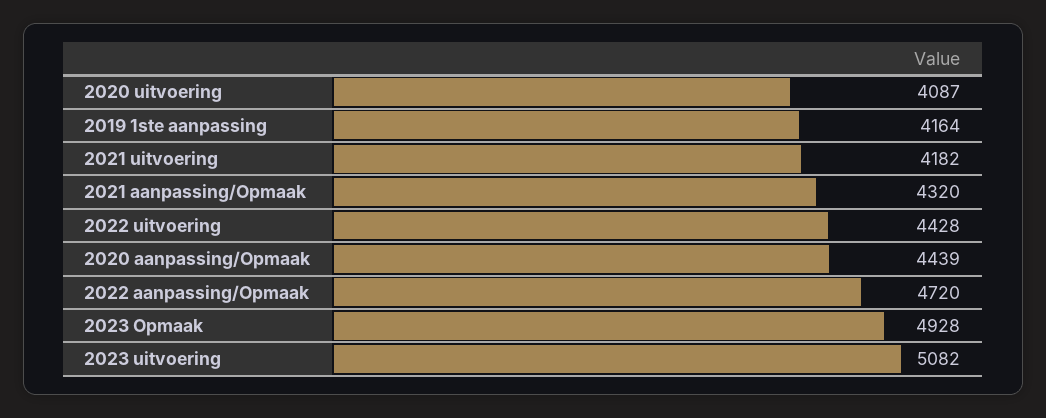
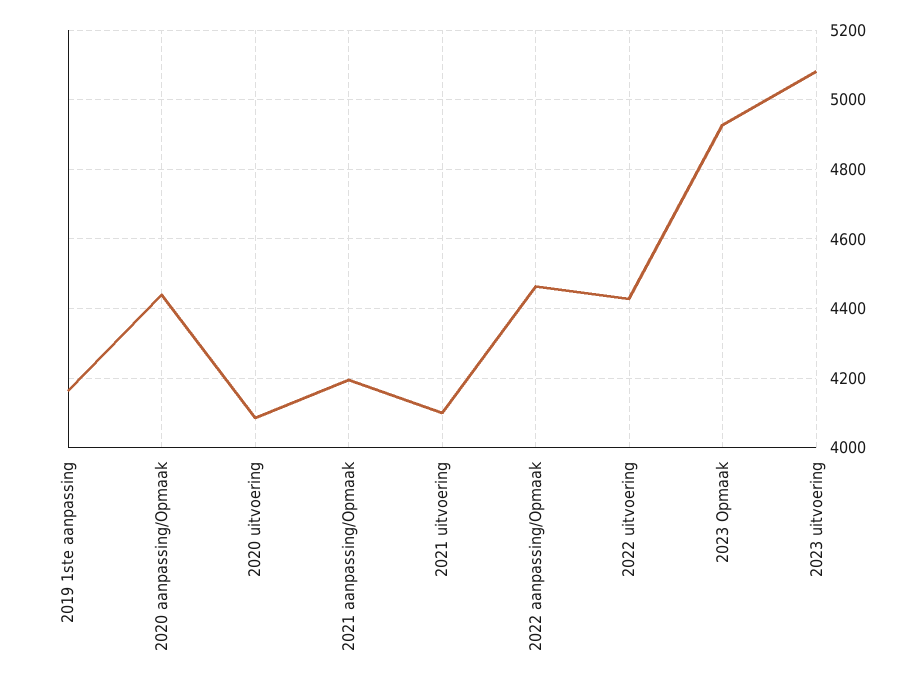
  {
    "2020 uitvoering": 4087,
    "2019 1ste aanpassing": 4164,
-   "2021 uitvoering": 4182,
+   "2021 uitvoering": 4100,
-   "2021 aanpassing/Opmaak": 4320,
+   "2021 aanpassing/Opmaak": 4200,
    "2022 uitvoering": 4428,
    "2020 aanpassing/Opmaak": 4439,
-   "2022 aanpassing/Opmaak": 4720,
+   "2022 aanpassing/Opmaak": 4460,
    "2023 Opmaak": 4928,
    "2023 uitvoering": 5082
  }

